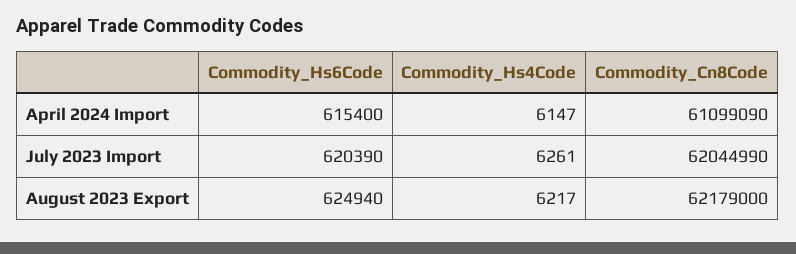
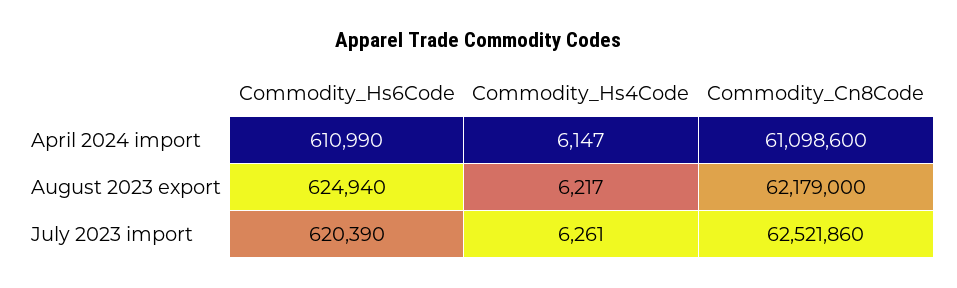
  {
    "Commodity_Hs6Code": {
-     "April 2024 Import": 615400,
+     "April 2024 Import": 610990,
      "July 2023 Import": 620390,
      "August 2023 Export": 624940
    },
    "Commodity_Hs4Code": {
      "April 2024 Import": 6147,
      "July 2023 Import": 6261,
      "August 2023 Export": 6217
    },
    "Commodity_Cn8Code": {
-     "April 2024 Import": 61099090,
+     "April 2024 Import": 61098600,
-     "July 2023 Import": 62044990,
+     "July 2023 Import": 62521860,
      "August 2023 Export": 62179000
    }
  }

